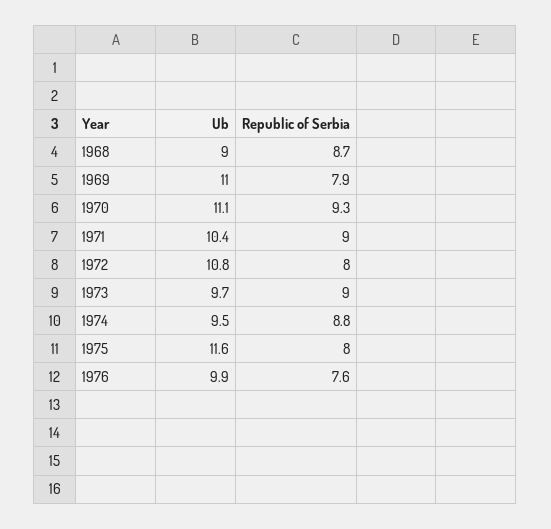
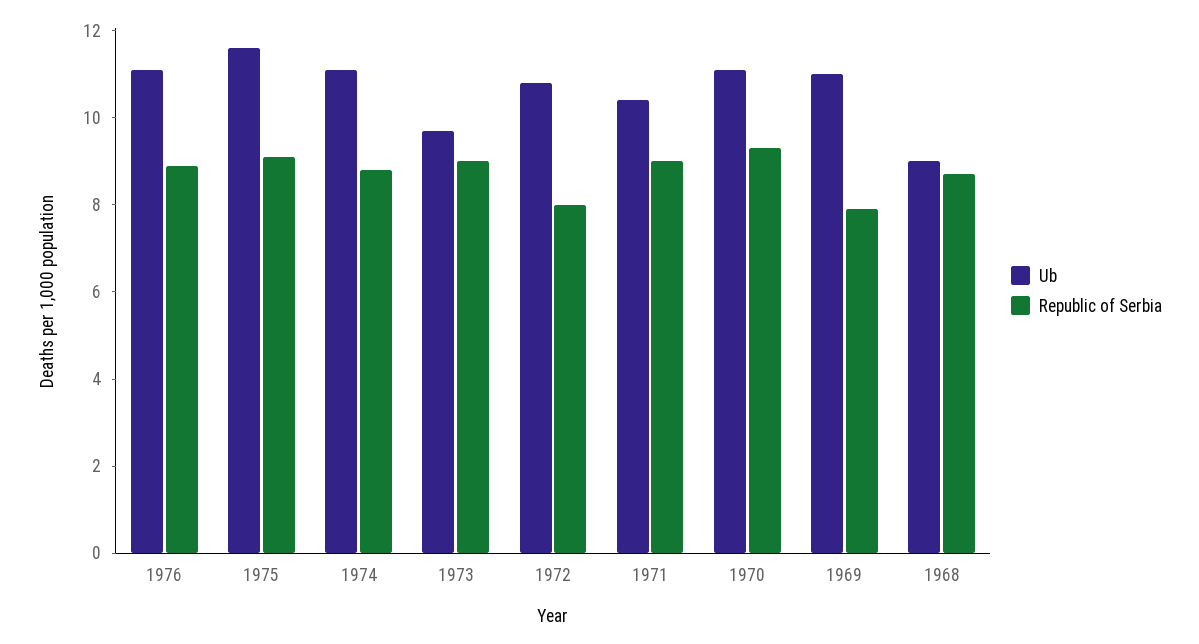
  {
    "Ub": {
      "1968": 9,
      "1969": 11,
      "1970": 11.1,
      "1971": 10.4,
      "1972": 10.8,
      "1973": 9.7,
-     "1974": 9.5,
+     "1974": 11,
      "1975": 11.6,
-     "1976": 9.9
+     "1976": 11
    },
    "Republic of Serbia": {
      "1968": 8.7,
      "1969": 7.9,
      "1970": 9.3,
      "1971": 9,
      "1972": 8,
      "1973": 9,
      "1974": 8.8,
-     "1975": 8,
+     "1975": 9,
-     "1976": 7.6
+     "1976": 9
    }
  }

